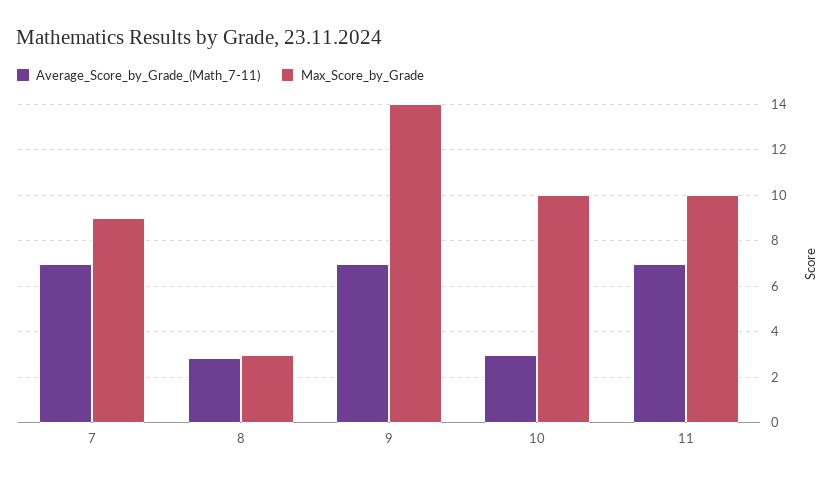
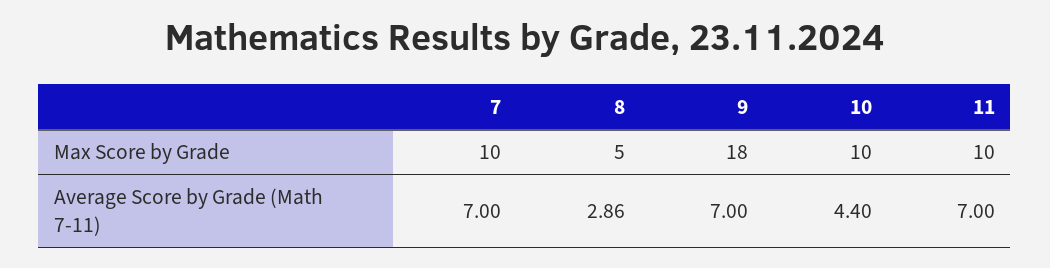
  {
    "Average_Score_by_Grade_(Math_7-11)": {
      "7": 7,
      "8": 2.86,
      "9": 7,
-     "10": 3,
+     "10": 4.4,
      "11": 7
    },
    "Max_Score_by_Grade": {
-     "7": 9,
+     "7": 10,
-     "8": 3,
+     "8": 5,
-     "9": 14,
+     "9": 18,
      "10": 10,
      "11": 10
    }
  }

